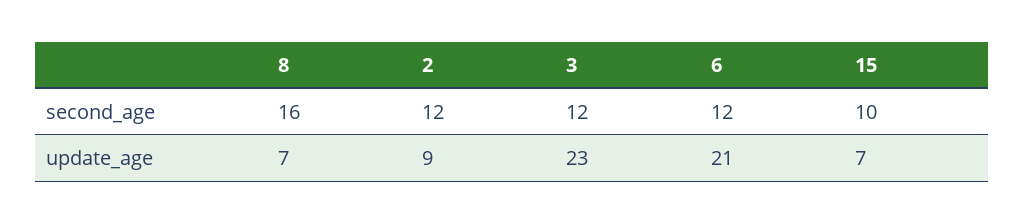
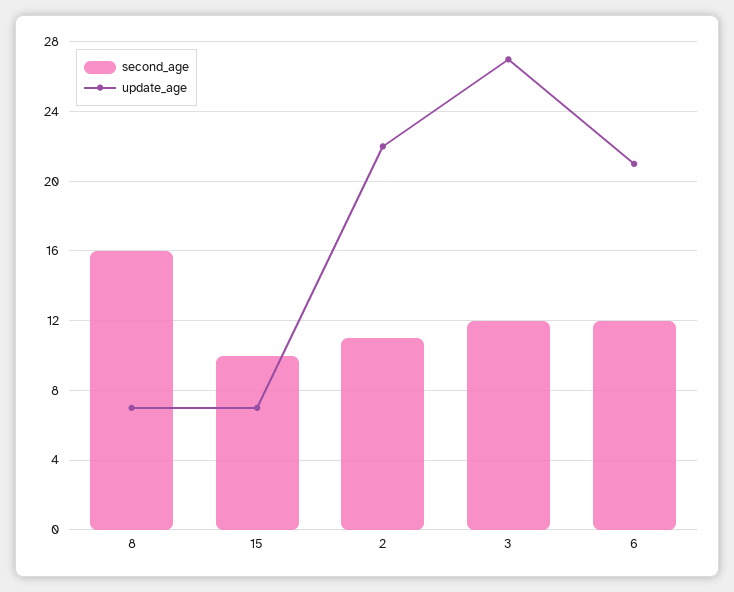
  {
    "second_age": {
      "8": 16,
-     "2": 12,
+     "2": 11,
      "3": 12,
      "6": 12,
      "15": 10
    },
    "update_age": {
      "8": 7,
-     "2": 9,
+     "2": 22,
-     "3": 23,
+     "3": 27,
      "6": 21,
      "15": 7
    }
  }

